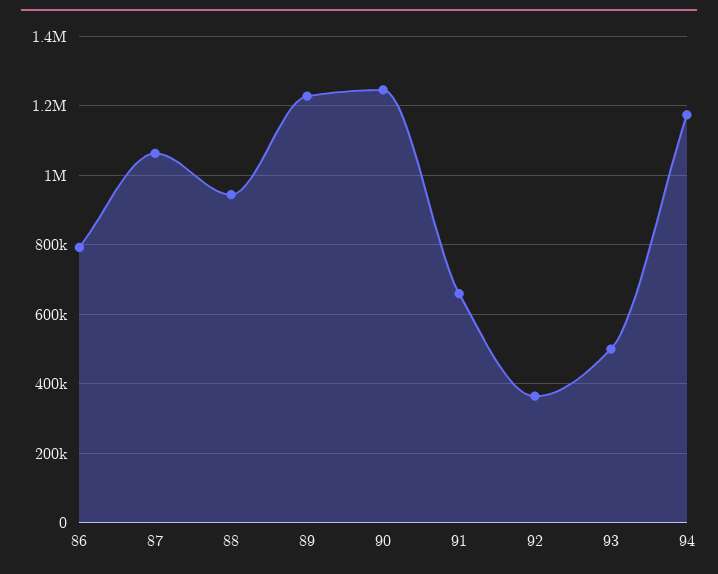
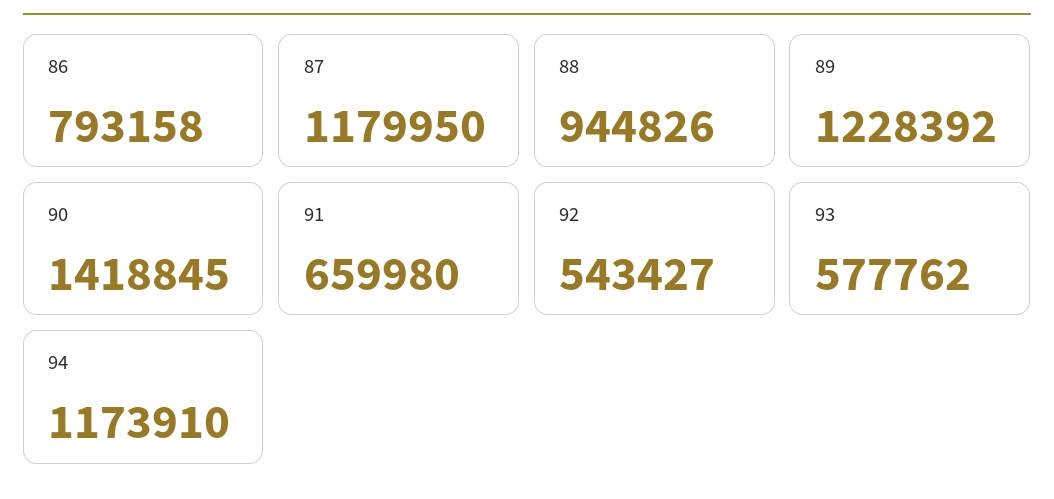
  {
    "86": 793158,
-   "87": 1060000,
+   "87": 1179950,
    "88": 944826,
    "89": 1228392,
-   "90": 1240000,
+   "90": 1418845,
    "91": 659980,
-   "92": 360000,
+   "92": 543427,
-   "93": 500000,
+   "93": 577762,
    "94": 1173910
  }

